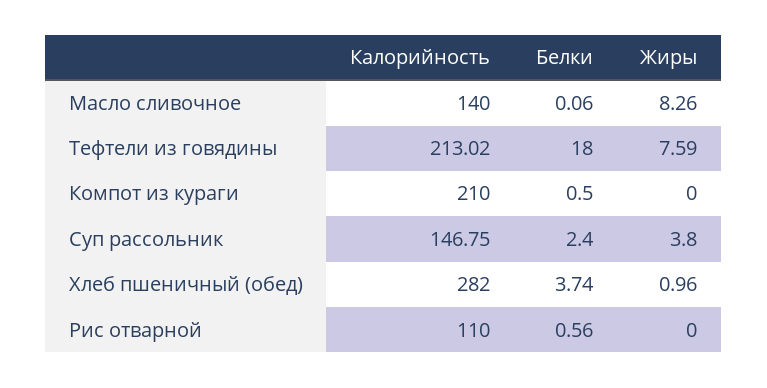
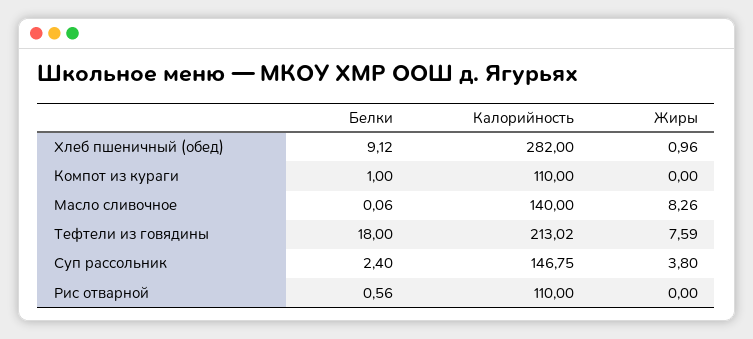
  {
    "Калорийность": {
      "Масло сливочное": 140,
      "Тефтели из говядины": 213.02,
-     "Компот из кураги": 210,
+     "Компот из кураги": 110,
      "Суп рассольник": 146.75,
      "Хлеб пшеничный (обед)": 282,
      "Рис отварной": 110
    },
    "Белки": {
      "Масло сливочное": 0.06,
      "Тефтели из говядины": 18,
-     "Компот из кураги": 0.5,
+     "Компот из кураги": 1,
      "Суп рассольник": 2.4,
-     "Хлеб пшеничный (обед)": 3.74,
+     "Хлеб пшеничный (обед)": 9.12,
      "Рис отварной": 0.56
    },
    "Жиры": {
      "Масло сливочное": 8.26,
      "Тефтели из говядины": 7.59,
      "Компот из кураги": 0,
      "Суп рассольник": 3.8,
      "Хлеб пшеничный (обед)": 0.96,
      "Рис отварной": 0
    }
  }

